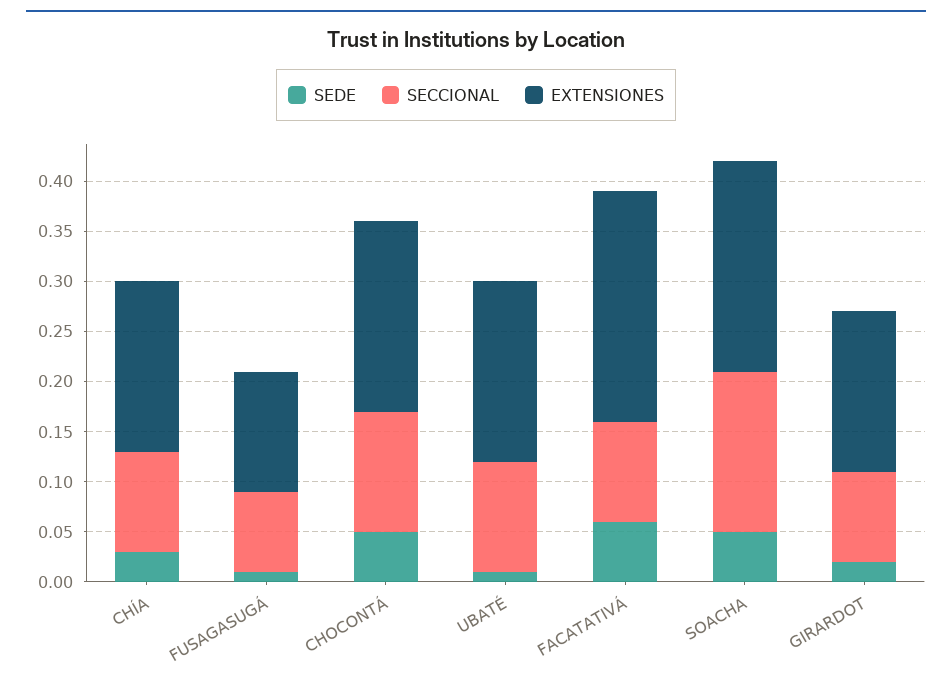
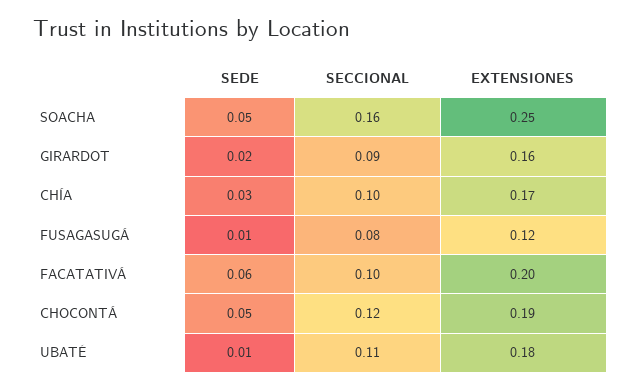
  {
    "SEDE": {
      "CHÍA": 0.03,
      "FUSAGASUGÁ": 0.01,
      "CHOCONTÁ": 0.05,
      "UBATÉ": 0.01,
      "FACATATIVÁ": 0.06,
      "SOACHA": 0.05,
      "GIRARDOT": 0.02
    },
    "SECCIONAL": {
      "CHÍA": 0.1,
      "FUSAGASUGÁ": 0.08,
      "CHOCONTÁ": 0.12,
      "UBATÉ": 0.11,
      "FACATATIVÁ": 0.1,
      "SOACHA": 0.16,
      "GIRARDOT": 0.09
    },
    "EXTENSIONES": {
      "CHÍA": 0.17,
      "FUSAGASUGÁ": 0.12,
      "CHOCONTÁ": 0.19,
      "UBATÉ": 0.18,
-     "FACATATIVÁ": 0.23,
+     "FACATATIVÁ": 0.2,
-     "SOACHA": 0.21,
+     "SOACHA": 0.25,
      "GIRARDOT": 0.16
    }
  }

